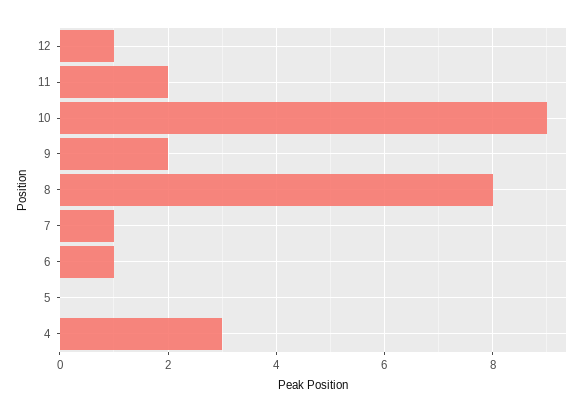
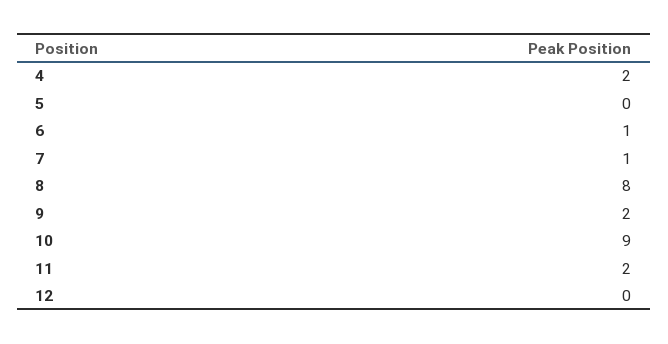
  {
-   "12": 1,
+   "12": 0,
    "11": 2,
    "10": 9,
    "9": 2,
    "8": 8,
    "7": 1,
    "6": 1,
    "5": 0,
-   "4": 3
+   "4": 2
  }

